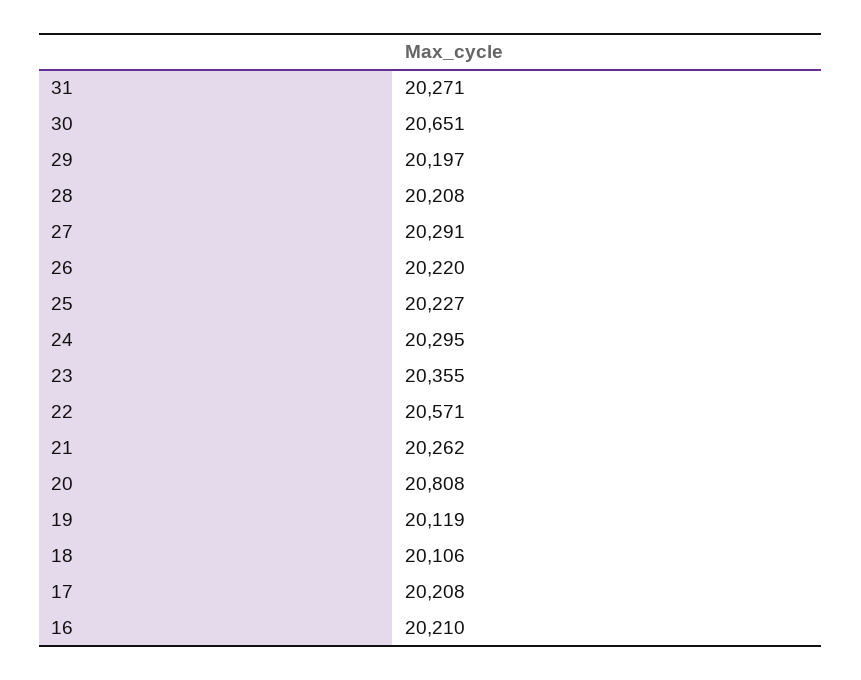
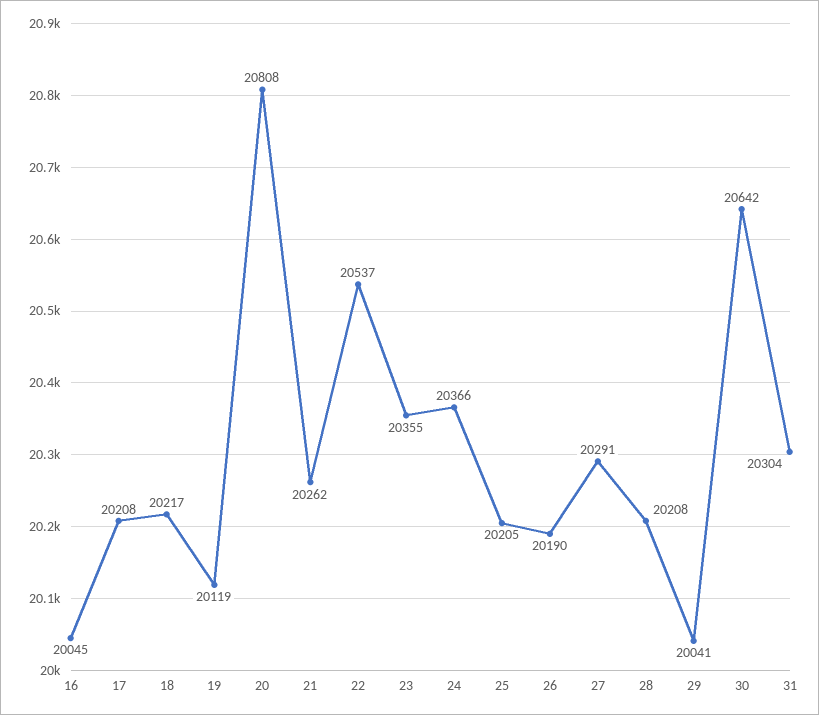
  {
-   "31": 20271,
+   "31": 20304,
-   "30": 20651,
+   "30": 20642,
-   "29": 20197,
+   "29": 20041,
    "28": 20208,
    "27": 20291,
-   "26": 20220,
+   "26": 20190,
-   "25": 20227,
+   "25": 20205,
-   "24": 20295,
+   "24": 20366,
    "23": 20355,
-   "22": 20571,
+   "22": 20537,
    "21": 20262,
    "20": 20808,
    "19": 20119,
-   "18": 20106,
+   "18": 20217,
    "17": 20208,
-   "16": 20210
+   "16": 20045
  }

